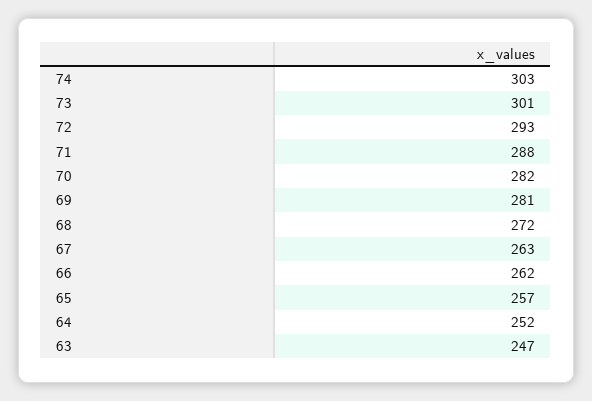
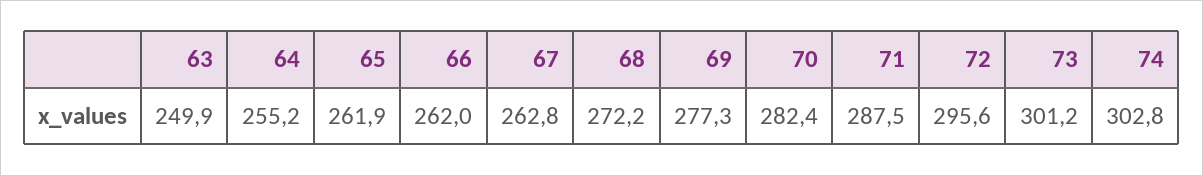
  {
    "74": 302.8,
    "73": 301.2,
-   "72": 293,
+   "72": 295.6,
    "71": 287.5,
    "70": 282.4,
-   "69": 281,
+   "69": 277.3,
    "68": 272.2,
    "67": 262.8,
    "66": 262,
-   "65": 257,
+   "65": 261.9,
-   "64": 252,
+   "64": 255.2,
-   "63": 247
+   "63": 249.9
  }

